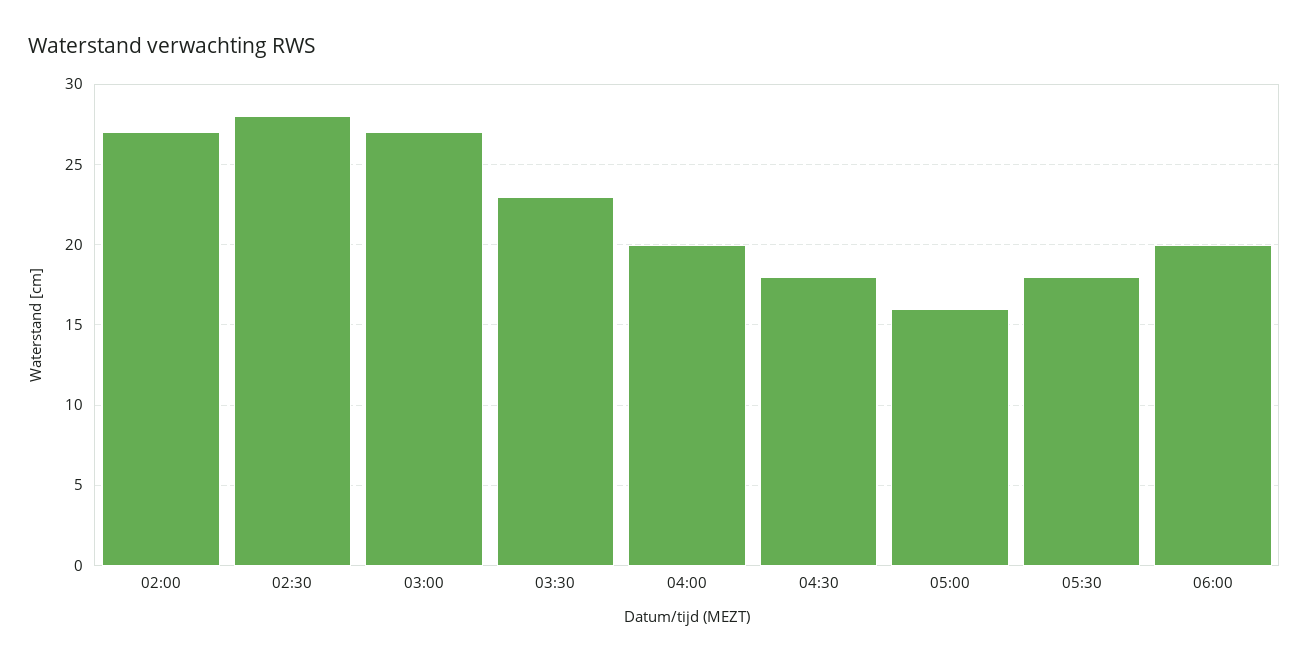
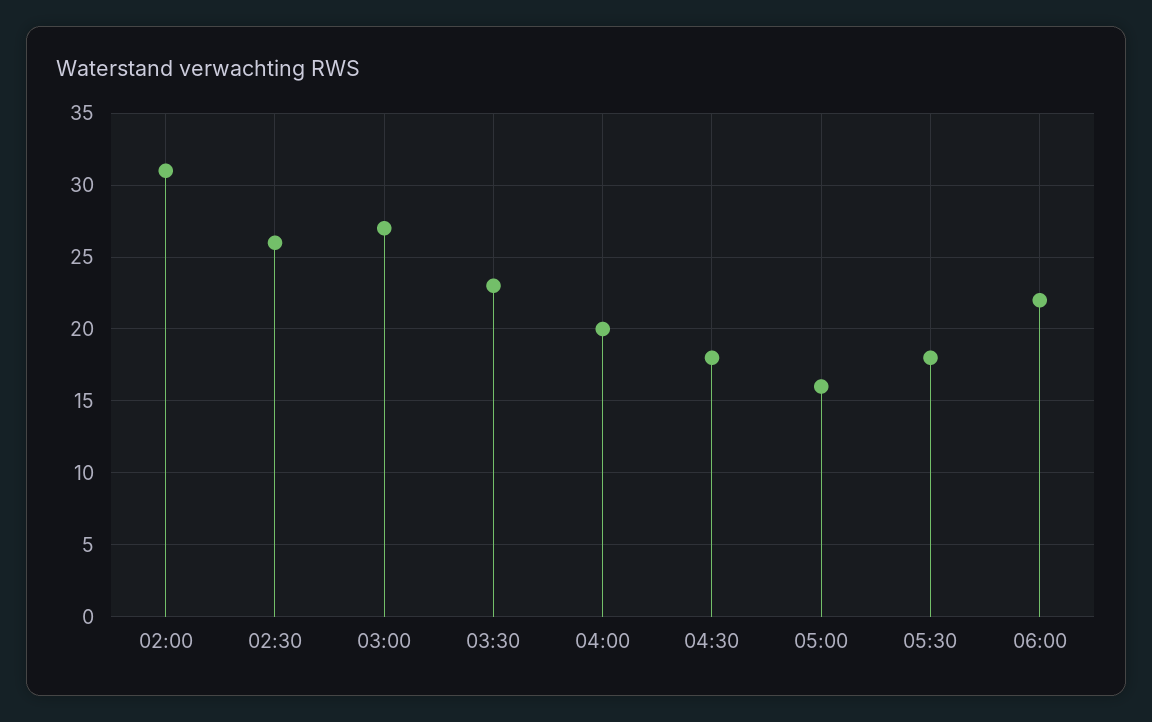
  {
-   "02:00": 27,
+   "02:00": 31,
-   "02:30": 28,
+   "02:30": 26,
    "03:00": 27,
    "03:30": 23,
    "04:00": 20,
    "04:30": 18,
    "05:00": 16,
    "05:30": 18,
-   "06:00": 20
+   "06:00": 22
  }

